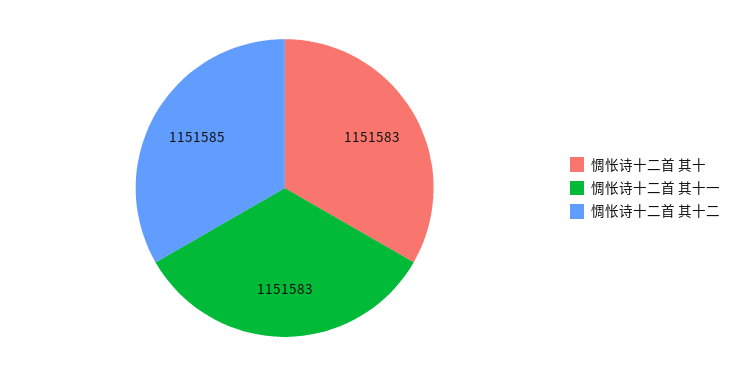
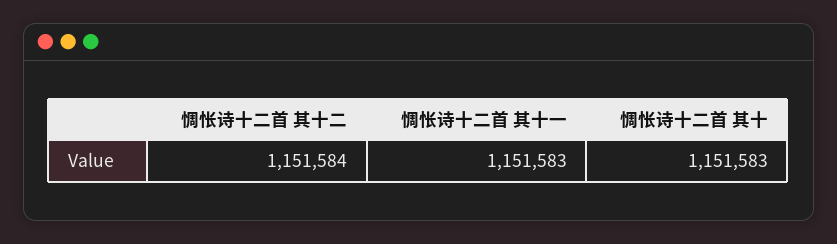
  {
    "惆怅诗十二首 其十": 1151583,
    "惆怅诗十二首 其十一": 1151583,
-   "惆怅诗十二首 其十二": 1151585
+   "惆怅诗十二首 其十二": 1151584
  }

